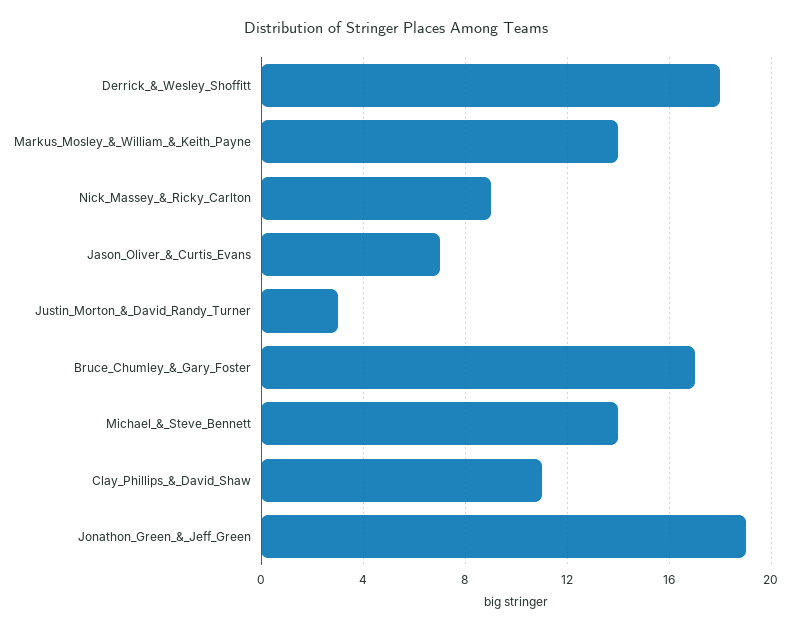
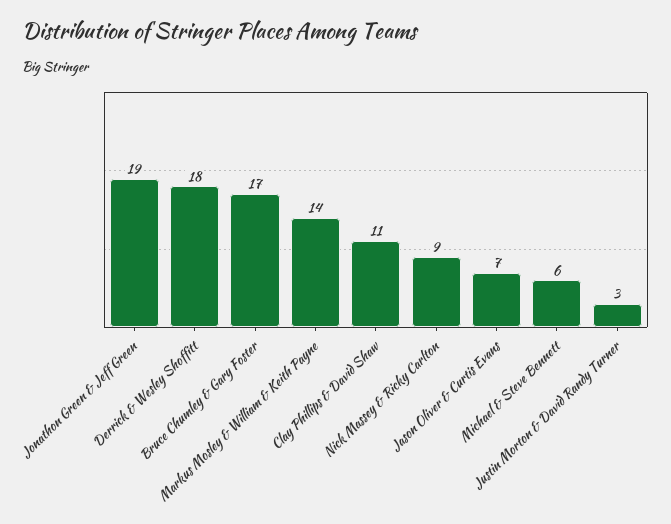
  {
    "Derrick_&_Wesley_Shoffitt": 18,
    "Markus_Mosley_&_William_&_Keith_Payne": 14,
    "Nick_Massey_&_Ricky_Carlton": 9,
    "Jason_Oliver_&_Curtis_Evans": 7,
    "Justin_Morton_&_David_Randy_Turner": 3,
    "Bruce_Chumley_&_Gary_Foster": 17,
-   "Michael_&_Steve_Bennett": 14,
+   "Michael_&_Steve_Bennett": 6,
    "Clay_Phillips_&_David_Shaw": 11,
    "Jonathon_Green_&_Jeff_Green": 19
  }

